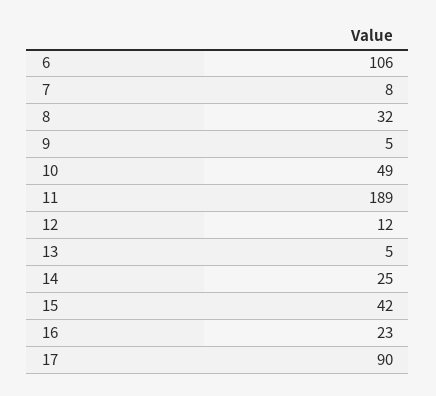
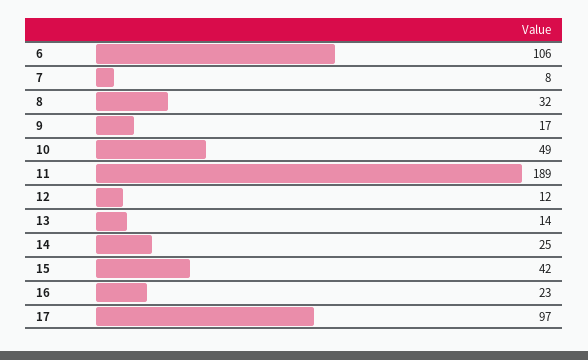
  {
    "6": 106,
    "7": 8,
    "8": 32,
-   "9": 5,
+   "9": 17,
    "10": 49,
    "11": 189,
    "12": 12,
-   "13": 5,
+   "13": 14,
    "14": 25,
    "15": 42,
    "16": 23,
-   "17": 90
+   "17": 97
  }

